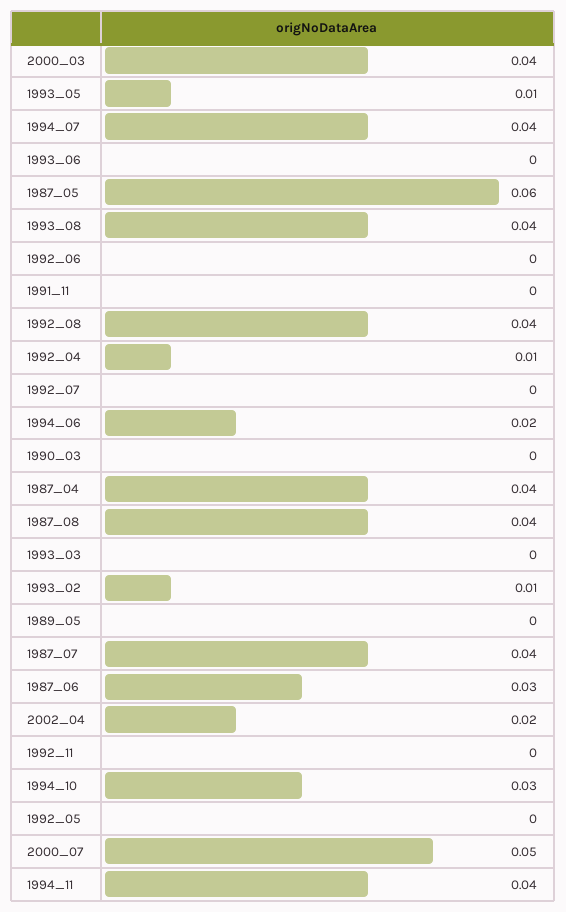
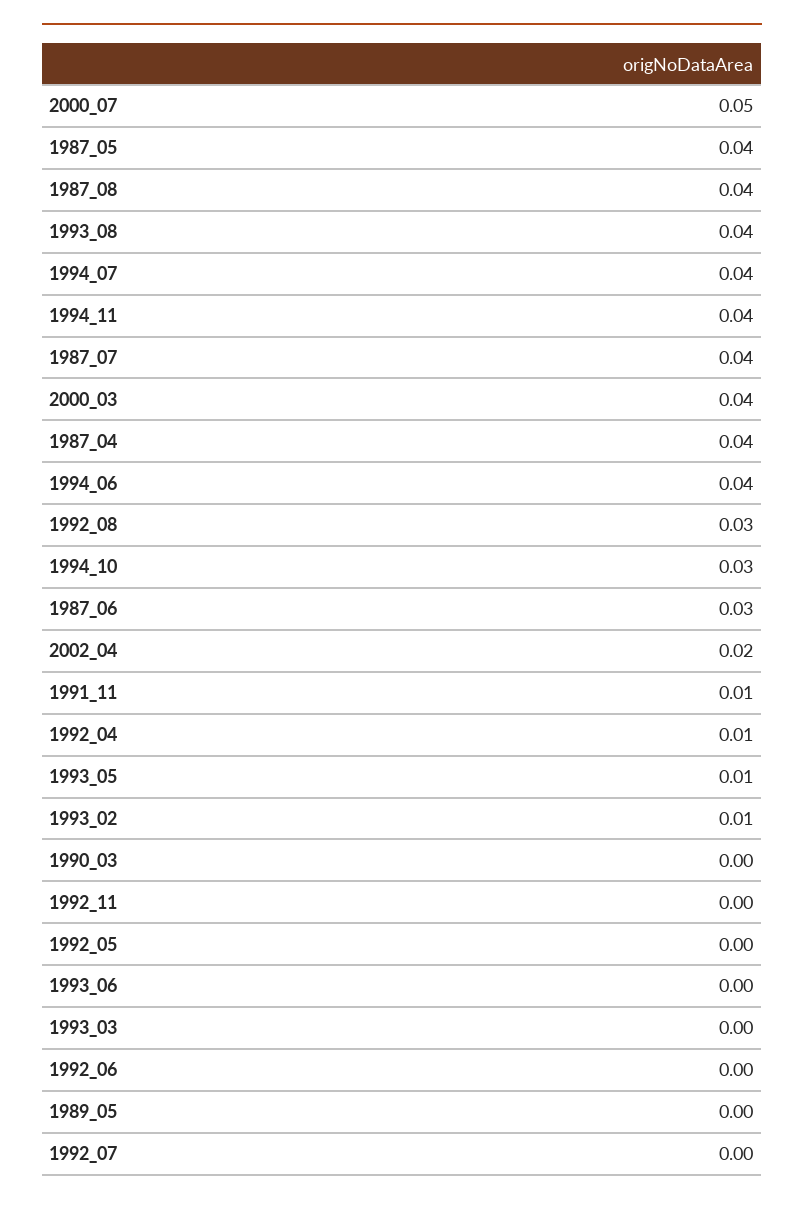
  {
    "2000_03": 0.04,
    "1993_05": 0.01,
    "1994_07": 0.04,
    "1993_06": 0,
-   "1987_05": 0.06,
+   "1987_05": 0.04,
    "1993_08": 0.04,
    "1992_06": 0,
-   "1991_11": 0,
+   "1991_11": 0.01,
-   "1992_08": 0.04,
+   "1992_08": 0.03,
    "1992_04": 0.01,
    "1992_07": 0,
-   "1994_06": 0.02,
+   "1994_06": 0.04,
    "1990_03": 0,
    "1987_04": 0.04,
    "1987_08": 0.04,
    "1993_03": 0,
    "1993_02": 0.01,
    "1989_05": 0,
    "1987_07": 0.04,
    "1987_06": 0.03,
    "2002_04": 0.02,
    "1992_11": 0,
    "1994_10": 0.03,
    "1992_05": 0,
    "2000_07": 0.05,
    "1994_11": 0.04
  }

